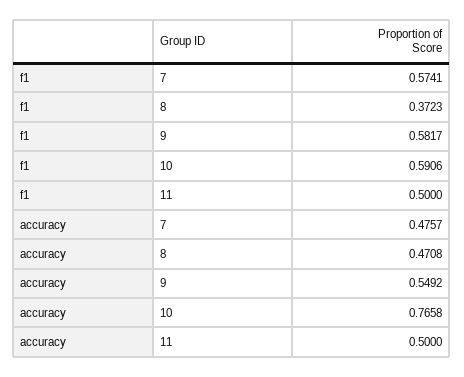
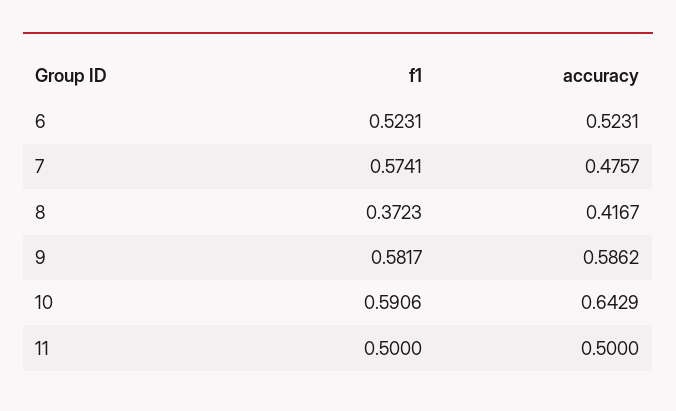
  {
    "f1": {
      "7": 0.5741,
      "8": 0.3723,
      "9": 0.5817,
      "10": 0.5906,
-     "11": 0.5
+     "11": 0.5,
+     "6": 0.5231
    },
    "accuracy": {
      "7": 0.4757,
-     "8": 0.4708,
+     "8": 0.4167,
-     "9": 0.5492,
+     "9": 0.5862,
-     "10": 0.7658,
+     "10": 0.6429,
-     "11": 0.5
+     "11": 0.5,
+     "6": 0.5231
    }
  }

